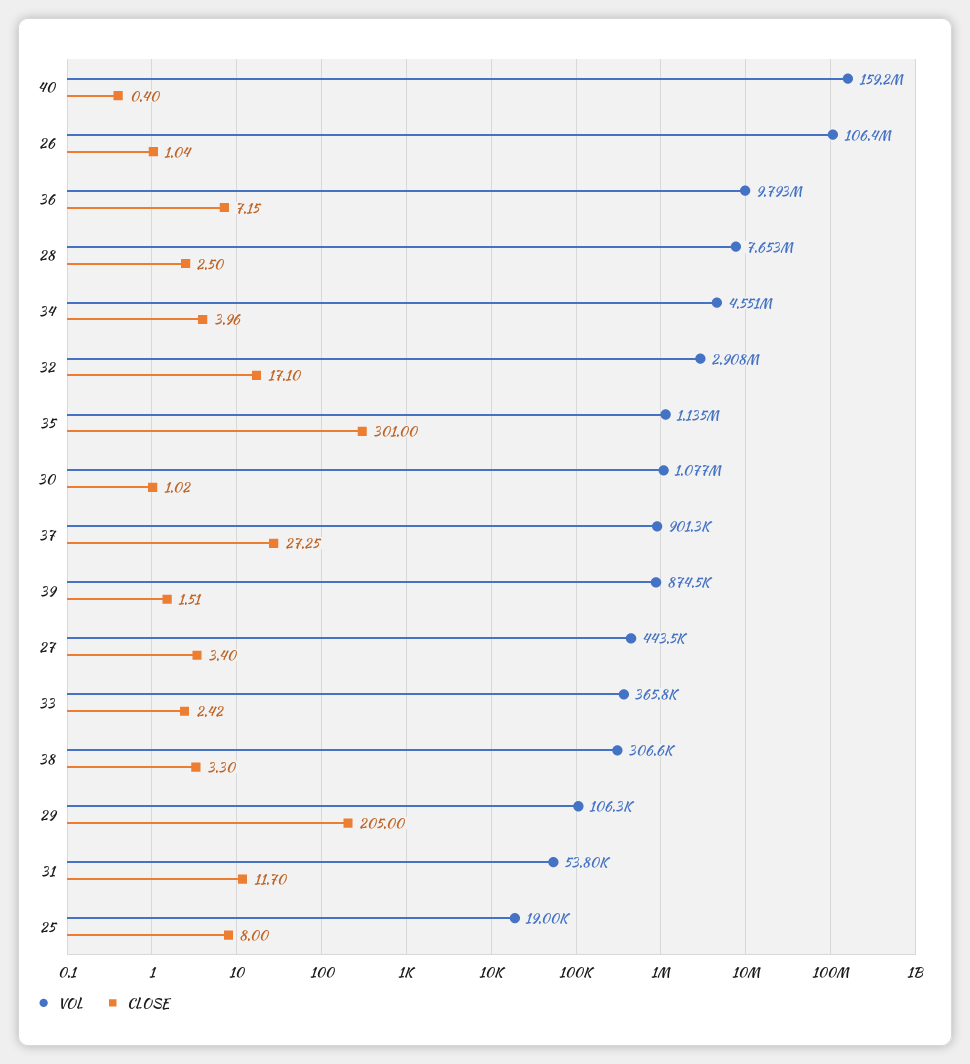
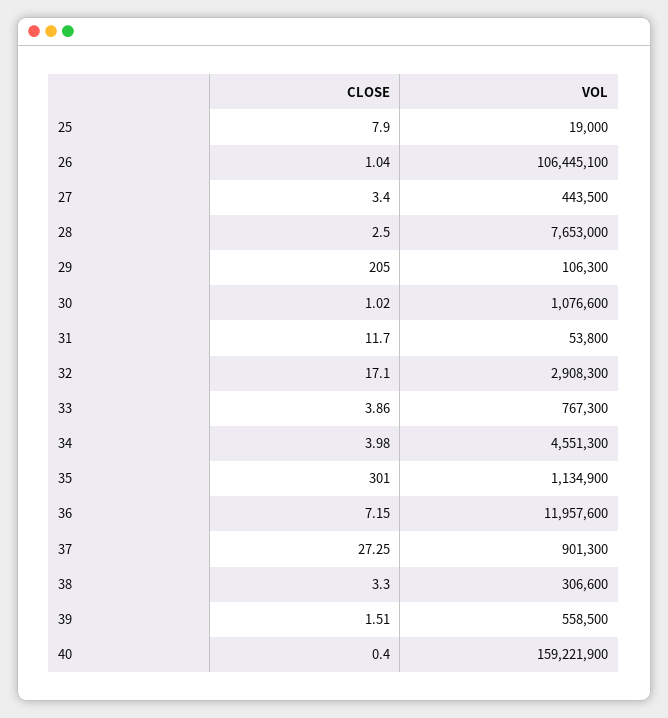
  {
    "VOL": {
      "40": 159221900,
      "26": 106445100,
-     "36": 9793000,
+     "36": 11957600,
      "28": 7653000,
      "34": 4551300,
      "32": 2908300,
      "35": 1134900,
      "30": 1076600,
      "37": 901300,
-     "39": 874500,
+     "39": 558500,
      "27": 443500,
-     "33": 365800,
+     "33": 767300,
      "38": 306600,
      "29": 106300,
      "31": 53800,
      "25": 19000
    },
    "CLOSE": {
      "40": 0.4,
      "26": 1.04,
      "36": 7.15,
      "28": 2.5,
-     "34": 3.96,
+     "34": 3.98,
      "32": 17.1,
      "35": 301,
      "30": 1.02,
      "37": 27.25,
      "39": 1.51,
      "27": 3.4,
-     "33": 2.42,
+     "33": 3.86,
      "38": 3.3,
      "29": 205,
      "31": 11.7,
-     "25": 8
+     "25": 7.9
    }
  }

